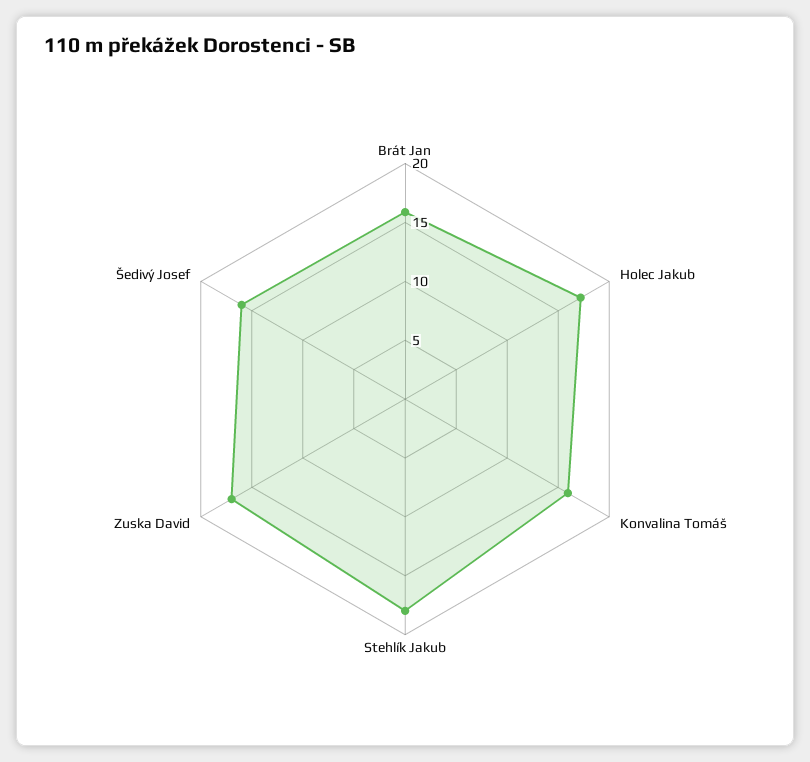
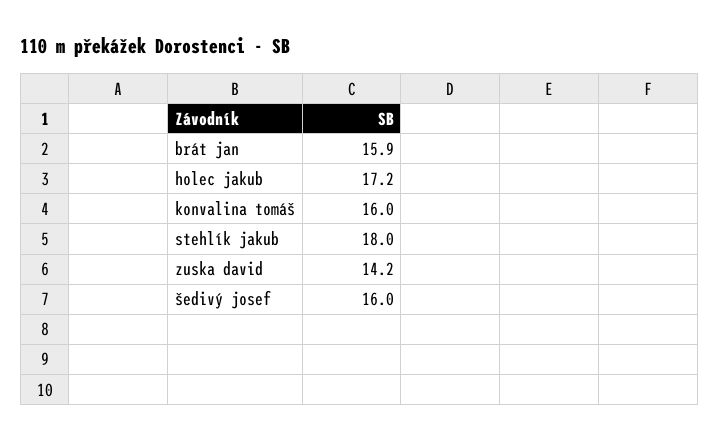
  {
    "Brát Jan": 15.9,
    "Holec Jakub": 17.2,
    "Konvalina Tomáš": 16,
    "Stehlík Jakub": 18,
-   "Zuska David": 17,
+   "Zuska David": 14.2,
    "Šedivý Josef": 16
  }

